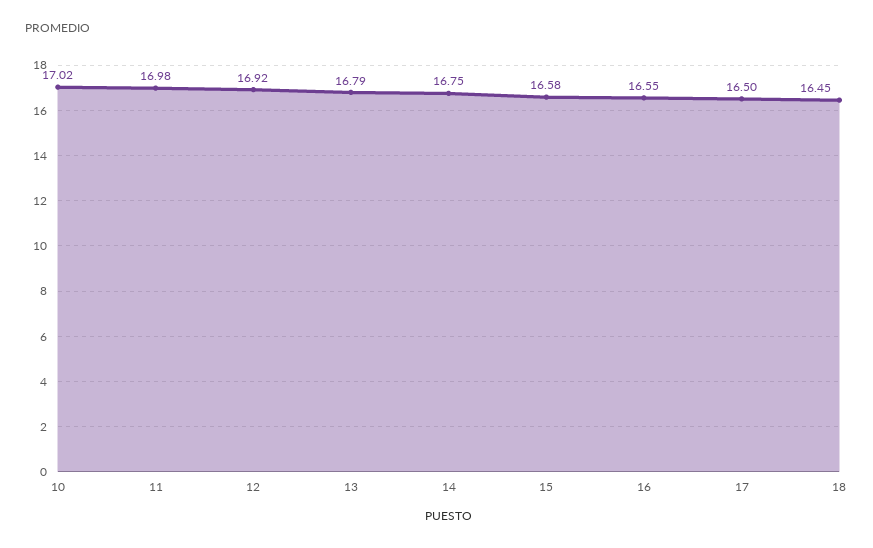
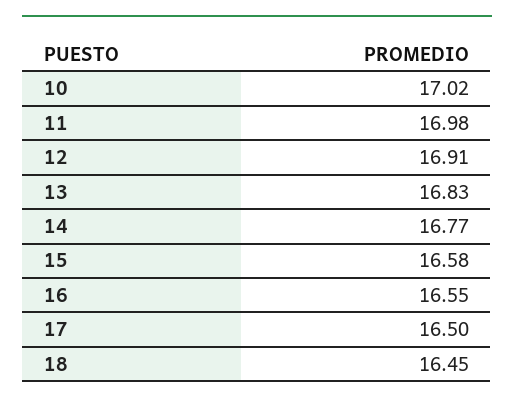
  {
    "10": 17.02,
    "11": 16.98,
-   "12": 16.92,
+   "12": 16.91,
-   "13": 16.79,
+   "13": 16.83,
-   "14": 16.75,
+   "14": 16.77,
    "15": 16.58,
    "16": 16.55,
    "17": 16.5,
    "18": 16.45
  }

